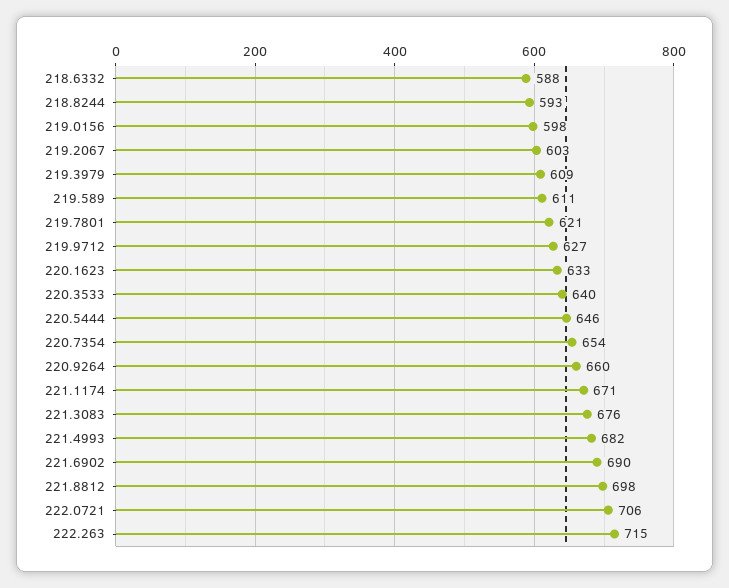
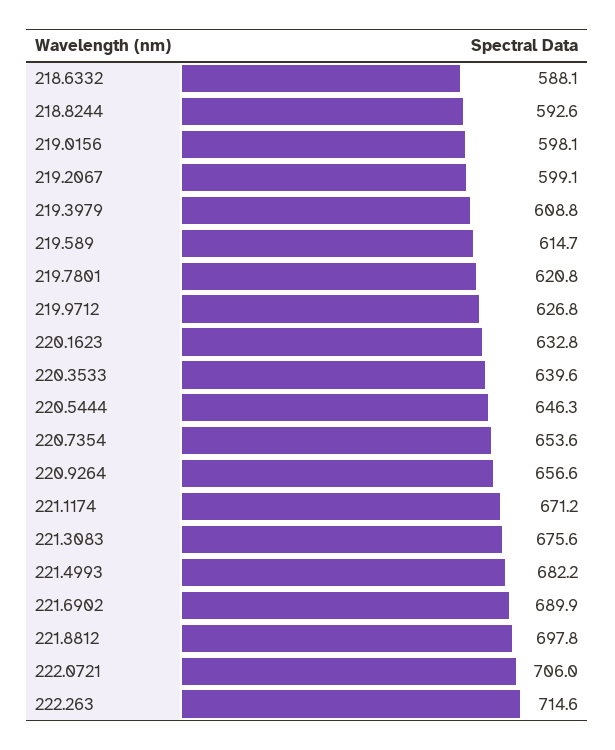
  {
    "218.6332": 588.1,
    "218.8244": 592.6,
    "219.0156": 598.1,
-   "219.2067": 603,
+   "219.2067": 599.1,
    "219.3979": 608.8,
-   "219.589": 611,
+   "219.589": 614.7,
    "219.7801": 620.8,
    "219.9712": 626.8,
    "220.1623": 632.8,
    "220.3533": 639.6,
    "220.5444": 646.3,
    "220.7354": 653.6,
-   "220.9264": 660,
+   "220.9264": 656.6,
    "221.1174": 671.2,
    "221.3083": 675.6,
    "221.4993": 682.2,
    "221.6902": 689.9,
    "221.8812": 697.8,
    "222.0721": 706,
    "222.263": 714.6
  }

